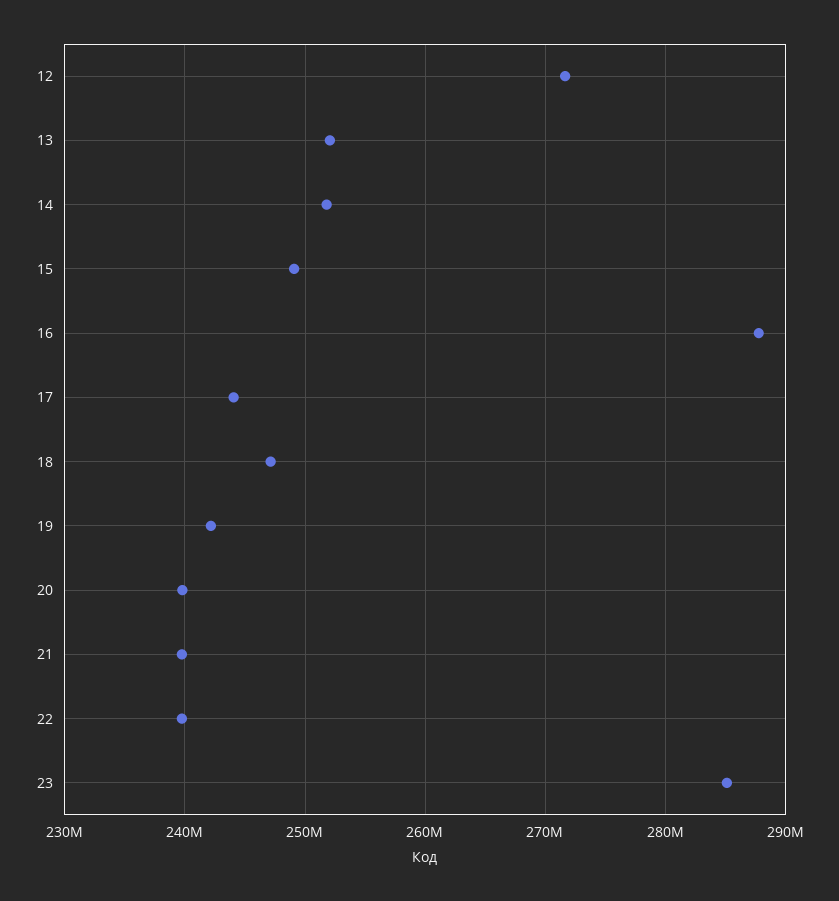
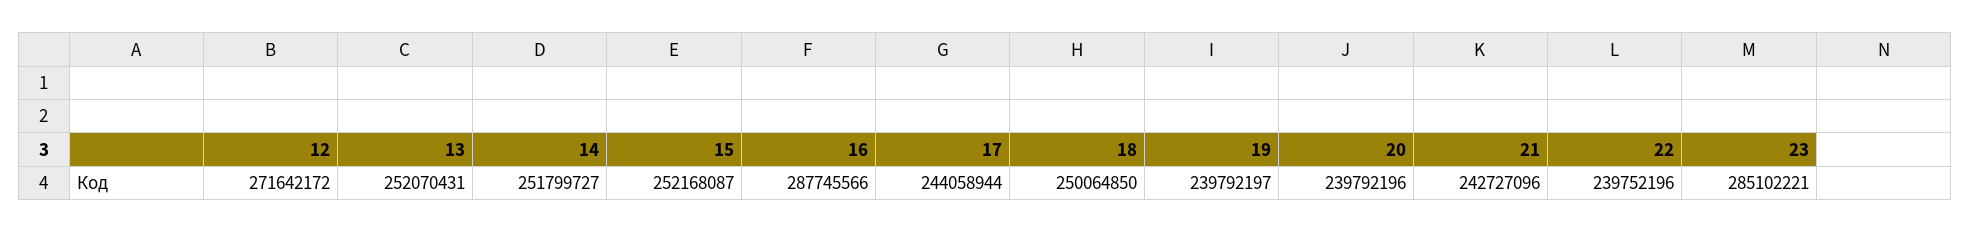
  {
    "12": 271642172,
    "13": 252070431,
    "14": 251799727,
-   "15": 249000000,
+   "15": 252168087,
    "16": 287745566,
    "17": 244058944,
-   "18": 247000000,
+   "18": 250064850,
-   "19": 242000000,
+   "19": 239792197,
    "20": 239792196,
-   "21": 240000000,
+   "21": 242727096,
    "22": 239752196,
    "23": 285102221
  }

